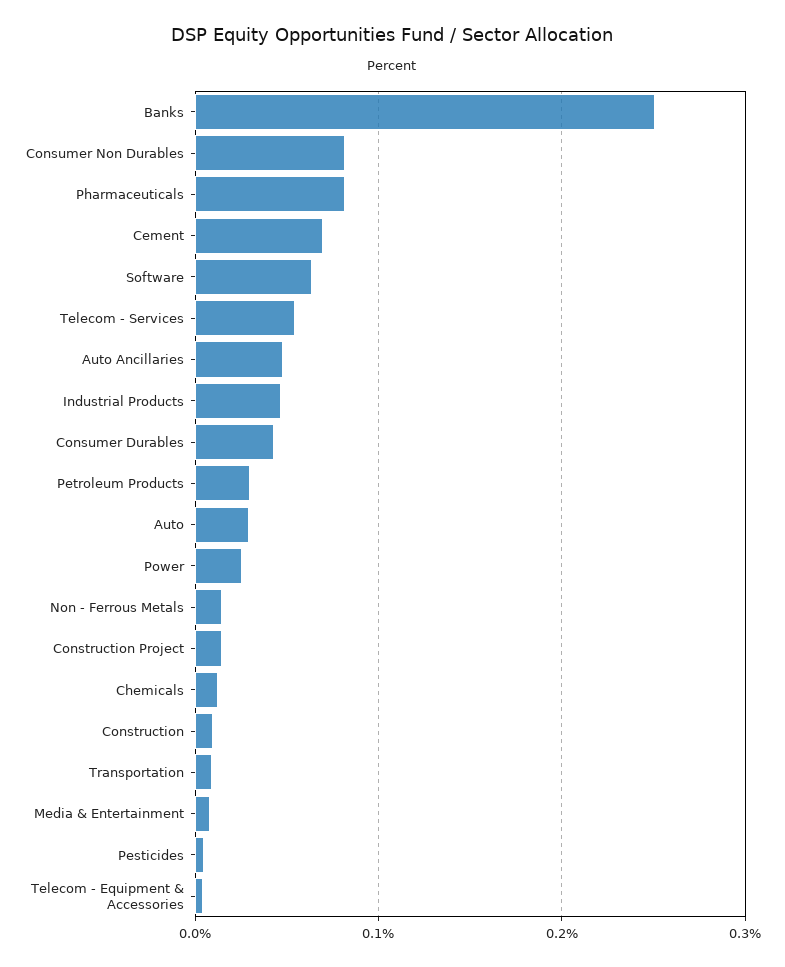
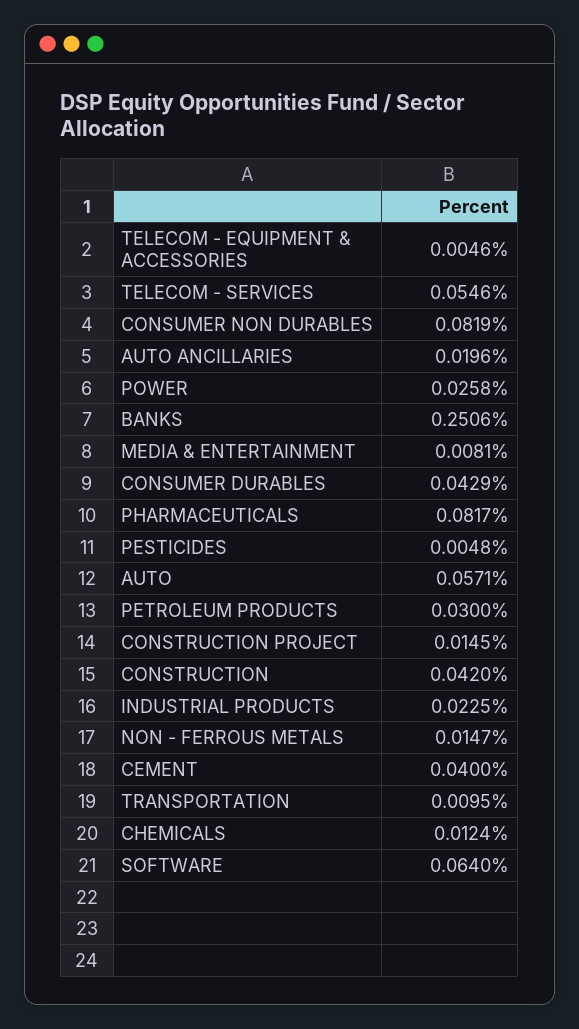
  {
    "Banks": 0.2506,
    "Consumer Non Durables": 0.0819,
    "Pharmaceuticals": 0.0817,
-   "Cement": 0.07,
+   "Cement": 0.04,
    "Software": 0.064,
    "Telecom - Services": 0.0546,
-   "Auto Ancillaries": 0.05,
+   "Auto Ancillaries": 0.0196,
-   "Industrial Products": 0.05,
+   "Industrial Products": 0.0225,
    "Consumer Durables": 0.0429,
    "Petroleum Products": 0.03,
-   "Auto": 0.03,
+   "Auto": 0.0571,
    "Power": 0.0258,
    "Non - Ferrous Metals": 0.0147,
    "Construction Project": 0.0145,
    "Chemicals": 0.0124,
-   "Construction": 0.01,
+   "Construction": 0.042,
    "Transportation": 0.0095,
    "Media & Entertainment": 0.0081,
    "Pesticides": 0.0048,
    "Telecom - Equipment & Accessories": 0.0046
  }

